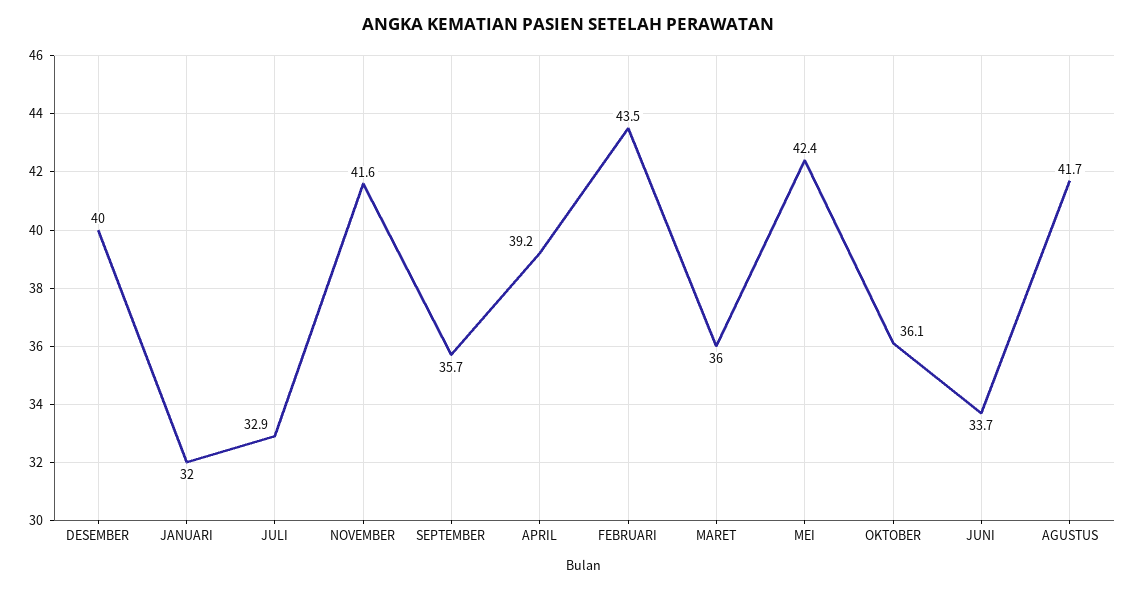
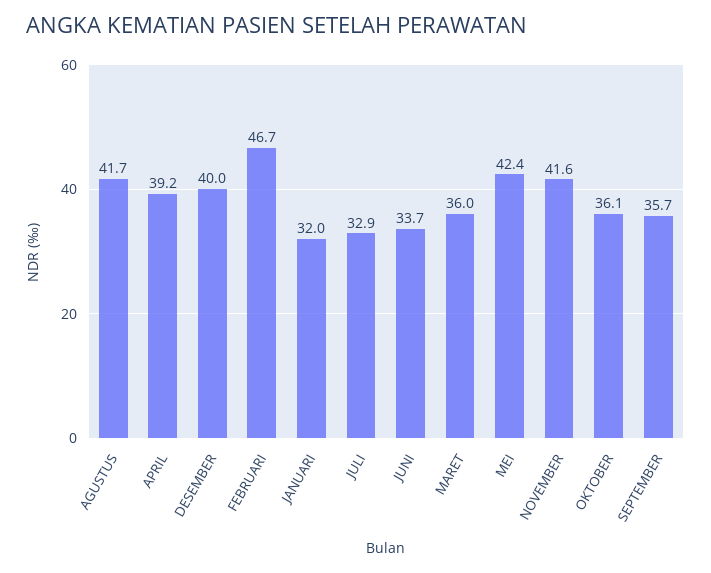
  {
    "DESEMBER": 40,
    "JANUARI": 32,
    "JULI": 32.9,
    "NOVEMBER": 41.6,
    "SEPTEMBER": 35.7,
    "APRIL": 39.2,
-   "FEBRUARI": 43.5,
+   "FEBRUARI": 46.7,
    "MARET": 36,
    "MEI": 42.4,
    "OKTOBER": 36.1,
    "JUNI": 33.7,
    "AGUSTUS": 41.7
  }

